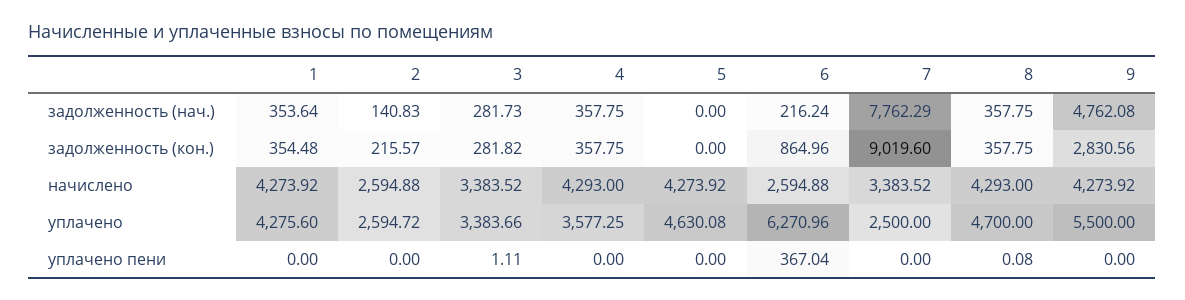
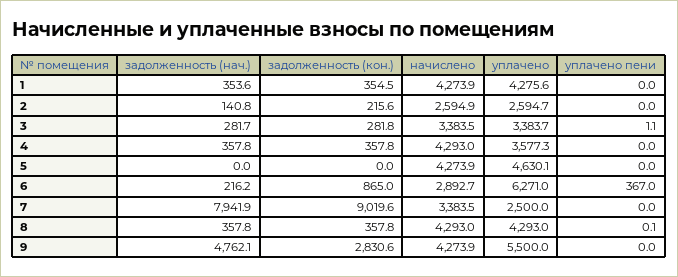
  {
    "1": {
      "задолженность (нач.)": 353.64,
      "задолженность (кон.)": 354.48,
      "начислено": 4273.92,
      "уплачено": 4275.6,
      "уплачено пени": 0
    },
    "2": {
      "задолженность (нач.)": 140.83,
      "задолженность (кон.)": 215.57,
      "начислено": 2594.88,
      "уплачено": 2594.72,
      "уплачено пени": 0
    },
    "3": {
      "задолженность (нач.)": 281.73,
      "задолженность (кон.)": 281.82,
      "начислено": 3383.52,
      "уплачено": 3383.66,
      "уплачено пени": 1.11
    },
    "4": {
      "задолженность (нач.)": 357.75,
      "задолженность (кон.)": 357.75,
      "начислено": 4293,
      "уплачено": 3577.25,
      "уплачено пени": 0
    },
    "5": {
      "задолженность (нач.)": 0,
      "задолженность (кон.)": 0,
      "начислено": 4273.92,
      "уплачено": 4630.08,
      "уплачено пени": 0
    },
    "6": {
      "задолженность (нач.)": 216.24,
      "задолженность (кон.)": 864.96,
-     "начислено": 2594.88,
+     "начислено": 2892.7,
      "уплачено": 6270.96,
      "уплачено пени": 367.04
    },
    "7": {
-     "задолженность (нач.)": 7762.29,
+     "задолженность (нач.)": 7941.9,
      "задолженность (кон.)": 9019.6,
      "начислено": 3383.52,
      "уплачено": 2500,
      "уплачено пени": 0
    },
    "8": {
      "задолженность (нач.)": 357.75,
      "задолженность (кон.)": 357.75,
      "начислено": 4293,
-     "уплачено": 4700,
+     "уплачено": 4293,
      "уплачено пени": 0.08
    },
    "9": {
      "задолженность (нач.)": 4762.08,
      "задолженность (кон.)": 2830.56,
      "начислено": 4273.92,
      "уплачено": 5500,
      "уплачено пени": 0
    }
  }

